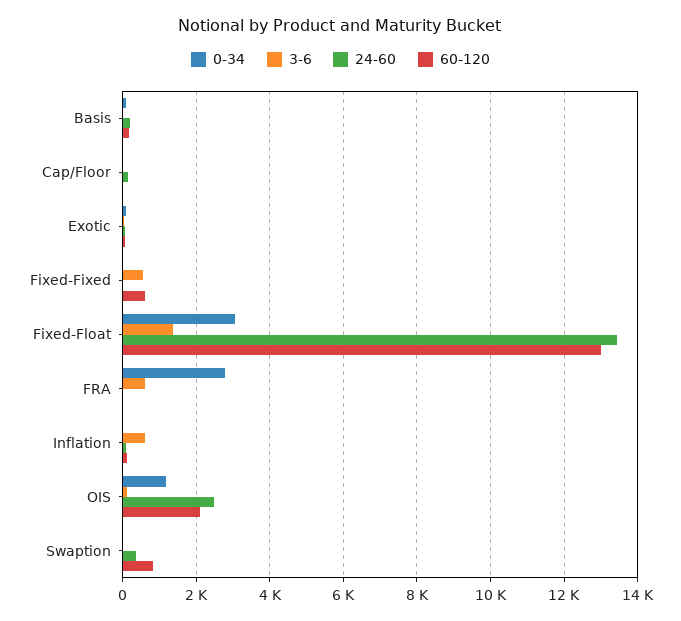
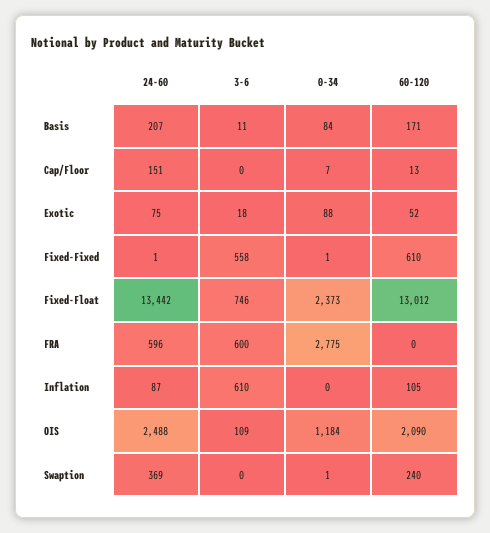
  {
    "0-34": {
      "Basis": 84,
      "Cap/Floor": 7,
      "Exotic": 88,
      "Fixed-Fixed": 1,
-     "Fixed-Float": 3000,
+     "Fixed-Float": 2373,
      "FRA": 2775,
      "Inflation": 0,
      "OIS": 1184,
      "Swaption": 1
    },
    "3-6": {
      "Basis": 11,
      "Cap/Floor": 0,
      "Exotic": 18,
      "Fixed-Fixed": 558,
-     "Fixed-Float": 1400,
+     "Fixed-Float": 746,
      "FRA": 600,
      "Inflation": 610,
      "OIS": 109,
      "Swaption": 0
    },
    "24-60": {
      "Basis": 207,
      "Cap/Floor": 151,
      "Exotic": 75,
      "Fixed-Fixed": 1,
      "Fixed-Float": 13442,
-     "FRA": 0,
+     "FRA": 596,
      "Inflation": 87,
      "OIS": 2488,
      "Swaption": 369
    },
    "60-120": {
      "Basis": 171,
      "Cap/Floor": 13,
      "Exotic": 52,
      "Fixed-Fixed": 610,
      "Fixed-Float": 13012,
      "FRA": 0,
      "Inflation": 105,
      "OIS": 2090,
-     "Swaption": 800
+     "Swaption": 240
    }
  }

